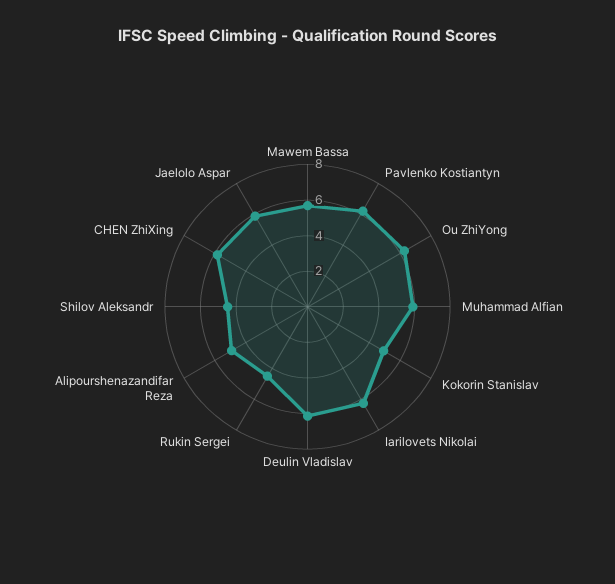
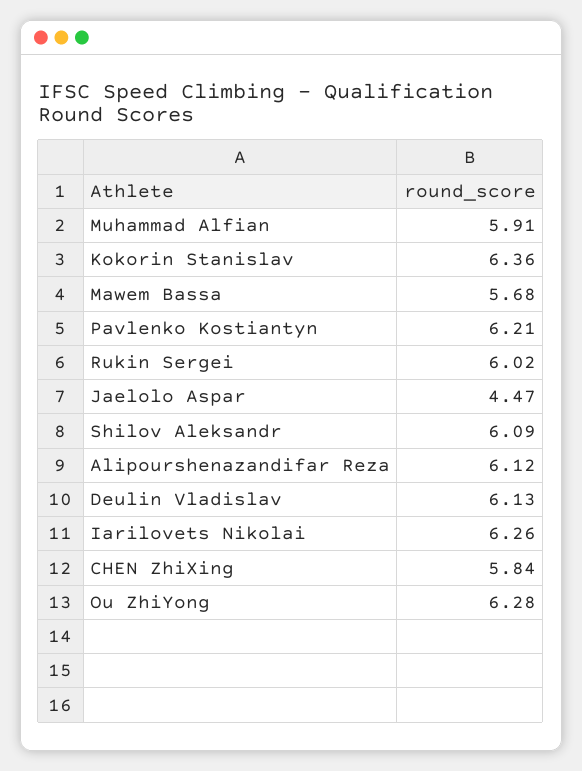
  {
    "Mawem Bassa": 5.68,
    "Pavlenko Kostiantyn": 6.21,
    "Ou ZhiYong": 6.28,
    "Muhammad Alfian": 5.91,
-   "Kokorin Stanislav": 5,
+   "Kokorin Stanislav": 6.36,
    "Iarilovets Nikolai": 6.26,
    "Deulin Vladislav": 6.13,
-   "Rukin Sergei": 4.5,
+   "Rukin Sergei": 6.02,
-   "Alipourshenazandifar Reza": 5,
+   "Alipourshenazandifar Reza": 6.12,
-   "Shilov Aleksandr": 4.5,
+   "Shilov Aleksandr": 6.09,
    "CHEN ZhiXing": 5.84,
-   "Jaelolo Aspar": 6
+   "Jaelolo Aspar": 4.47
  }

